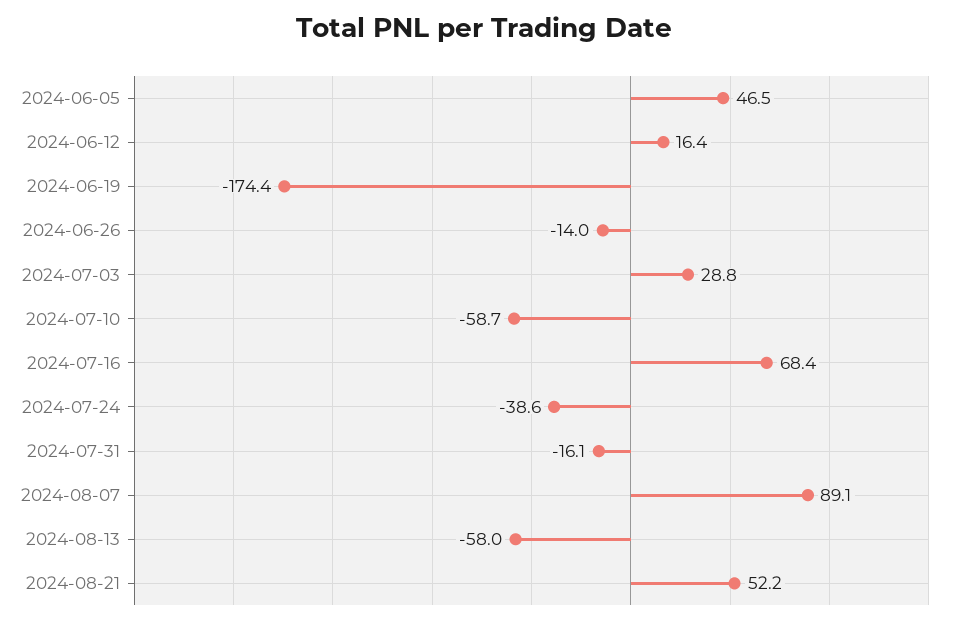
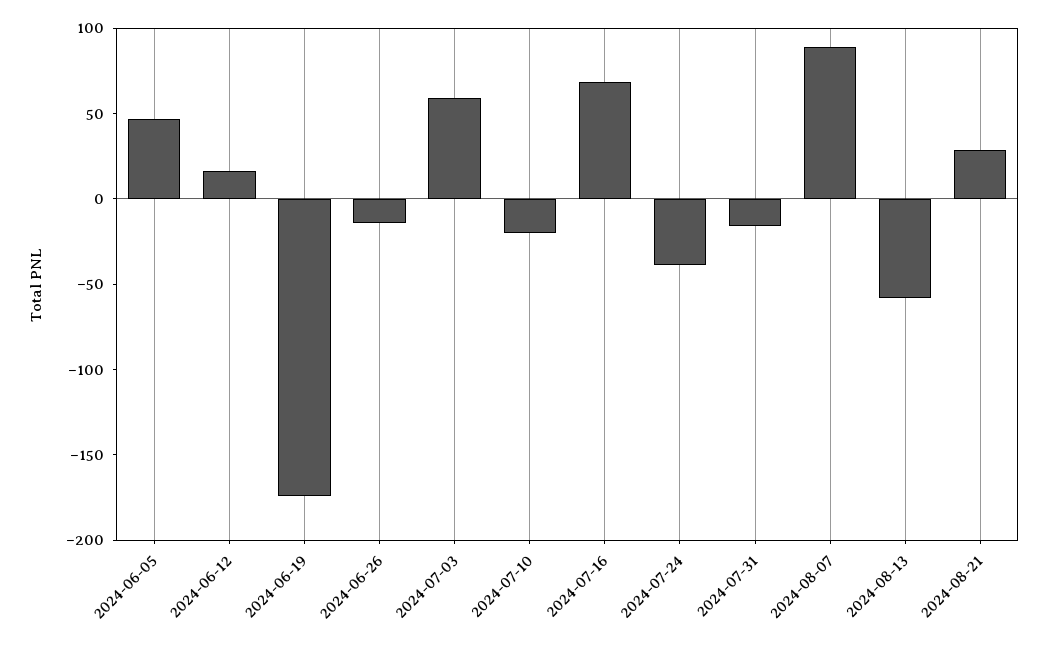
  {
    "2024-06-05": 46.5,
    "2024-06-12": 16.4,
    "2024-06-19": -174.4,
    "2024-06-26": -14,
-   "2024-07-03": 28.8,
+   "2024-07-03": 60,
-   "2024-07-10": -58.7,
+   "2024-07-10": -20,
    "2024-07-16": 68.4,
    "2024-07-24": -38.6,
    "2024-07-31": -16.1,
    "2024-08-07": 89.1,
    "2024-08-13": -58,
-   "2024-08-21": 52.2
+   "2024-08-21": 30
  }

